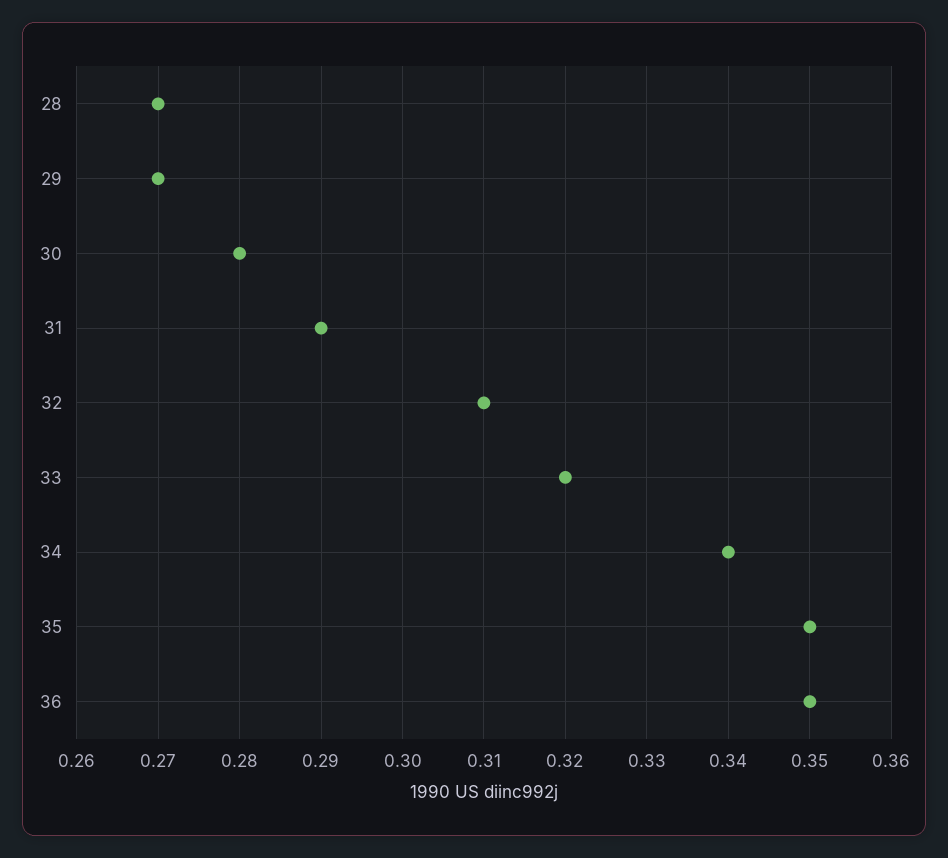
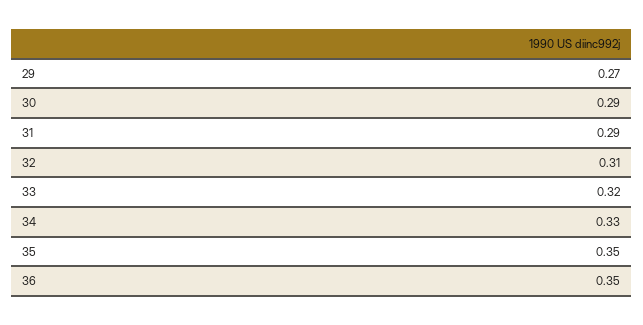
  {
-   "28": 0.27,
    "29": 0.27,
-   "30": 0.28,
+   "30": 0.29,
    "31": 0.29,
    "32": 0.31,
    "33": 0.32,
-   "34": 0.34,
+   "34": 0.33,
    "35": 0.35,
    "36": 0.35
  }

